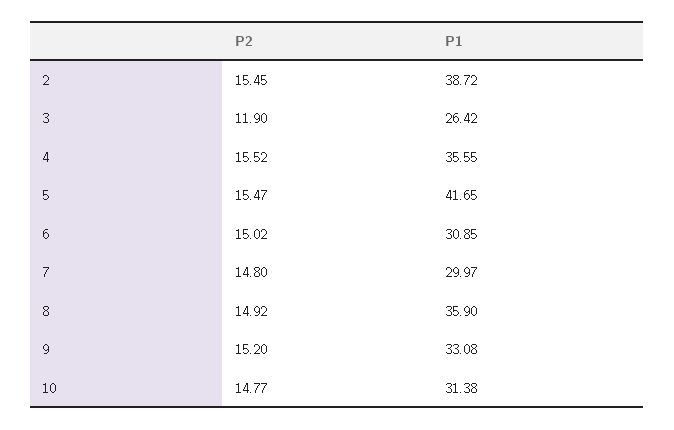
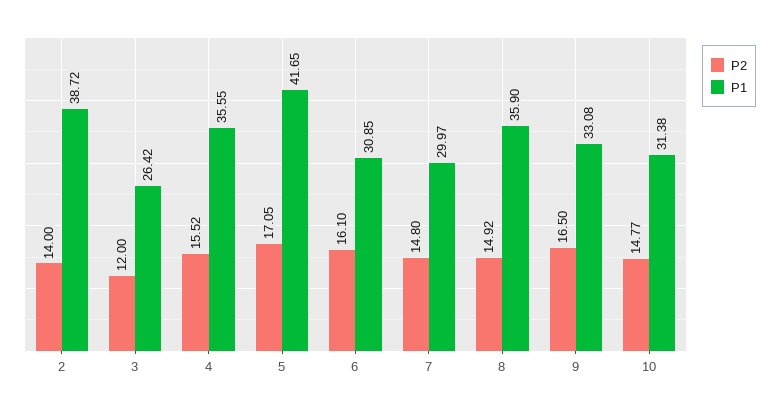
  {
    "P2": {
-     "2": 15.45,
+     "2": 14,
-     "3": 11.9,
+     "3": 12,
      "4": 15.52,
-     "5": 15.47,
+     "5": 17.05,
-     "6": 15.02,
+     "6": 16.1,
      "7": 14.8,
      "8": 14.92,
-     "9": 15.2,
+     "9": 16.5,
      "10": 14.77
    },
    "P1": {
      "2": 38.72,
      "3": 26.42,
      "4": 35.55,
      "5": 41.65,
      "6": 30.85,
      "7": 29.97,
      "8": 35.9,
      "9": 33.08,
      "10": 31.38
    }
  }

